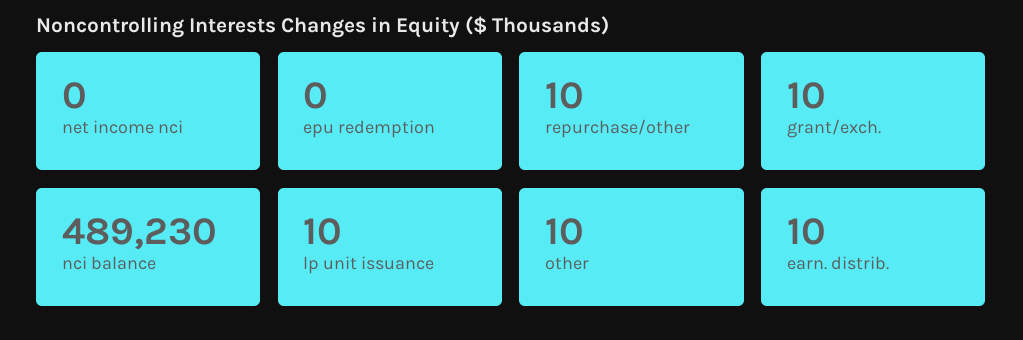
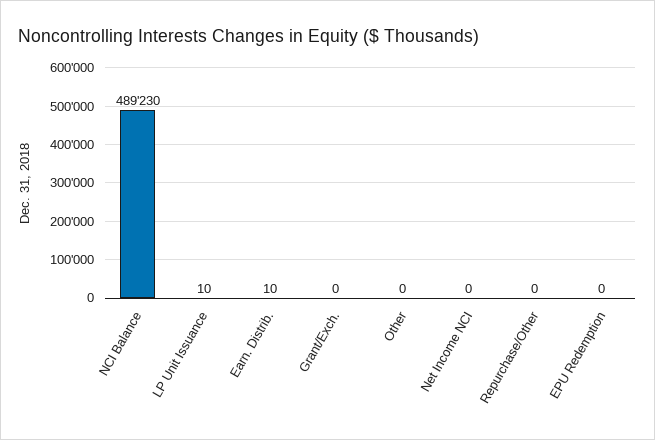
  {
    "net income nci": 0,
    "epu redemption": 0,
-   "repurchase/other": 10,
+   "repurchase/other": 0,
-   "grant/exch.": 10,
+   "grant/exch.": 0,
    "nci balance": 489230,
    "lp unit issuance": 10,
-   "other": 10,
+   "other": 0,
    "earn. distrib.": 10
  }

